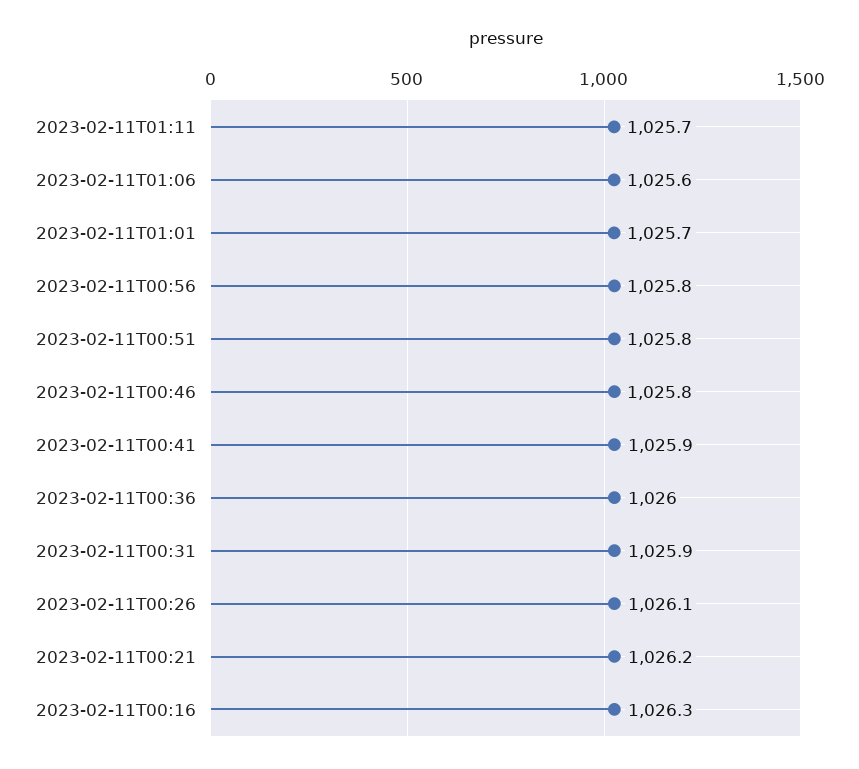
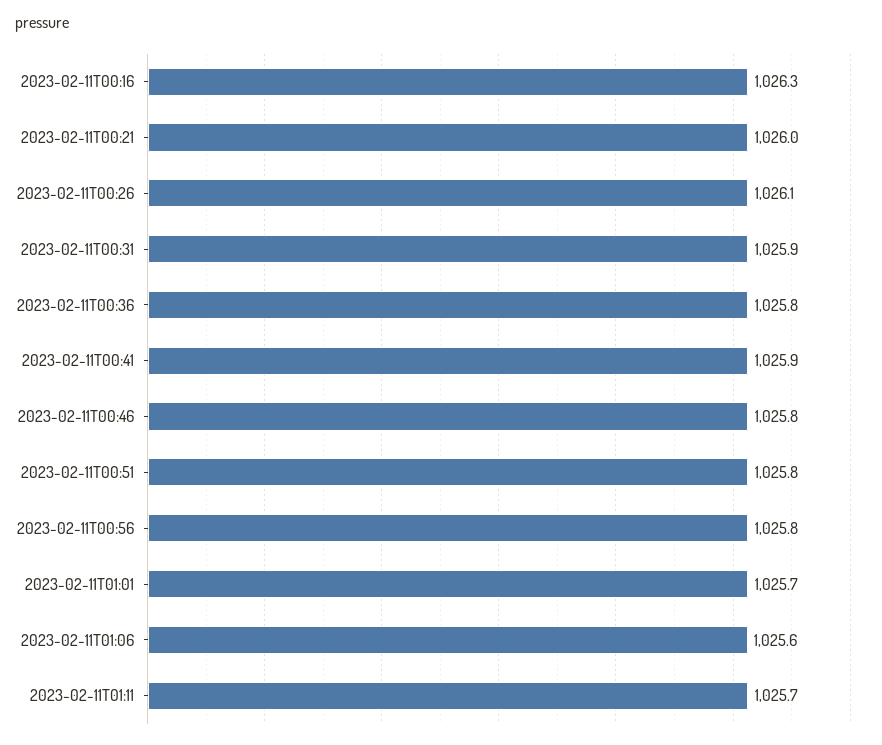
  {
    "2023-02-11T01:11": 1025.7,
    "2023-02-11T01:06": 1025.6,
    "2023-02-11T01:01": 1025.7,
    "2023-02-11T00:56": 1025.8,
    "2023-02-11T00:51": 1025.8,
    "2023-02-11T00:46": 1025.8,
    "2023-02-11T00:41": 1025.9,
-   "2023-02-11T00:36": 1026,
+   "2023-02-11T00:36": 1025.8,
    "2023-02-11T00:31": 1025.9,
    "2023-02-11T00:26": 1026.1,
-   "2023-02-11T00:21": 1026.2,
+   "2023-02-11T00:21": 1026,
    "2023-02-11T00:16": 1026.3
  }

